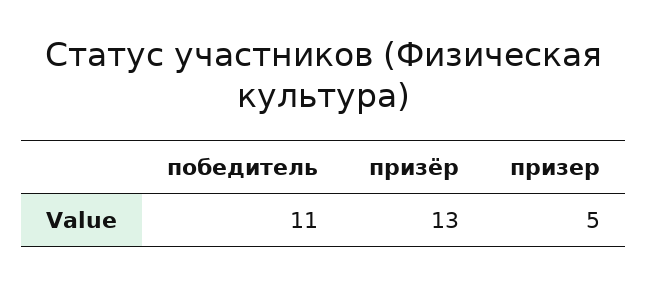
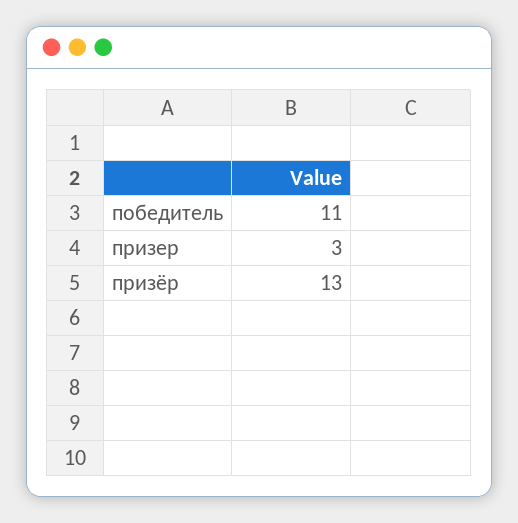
  {
    "победитель": 11,
    "призёр": 13,
-   "призер": 5
+   "призер": 3
  }

